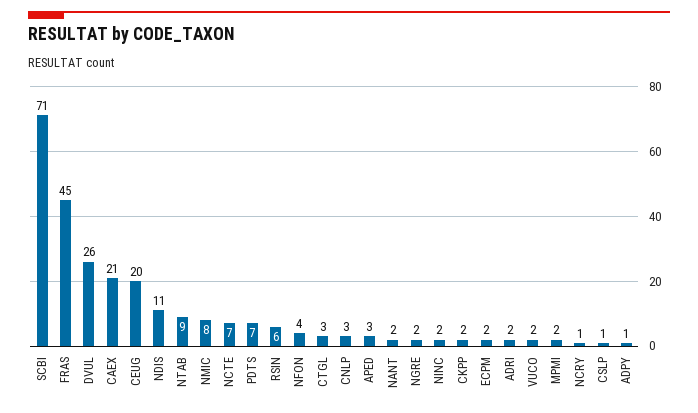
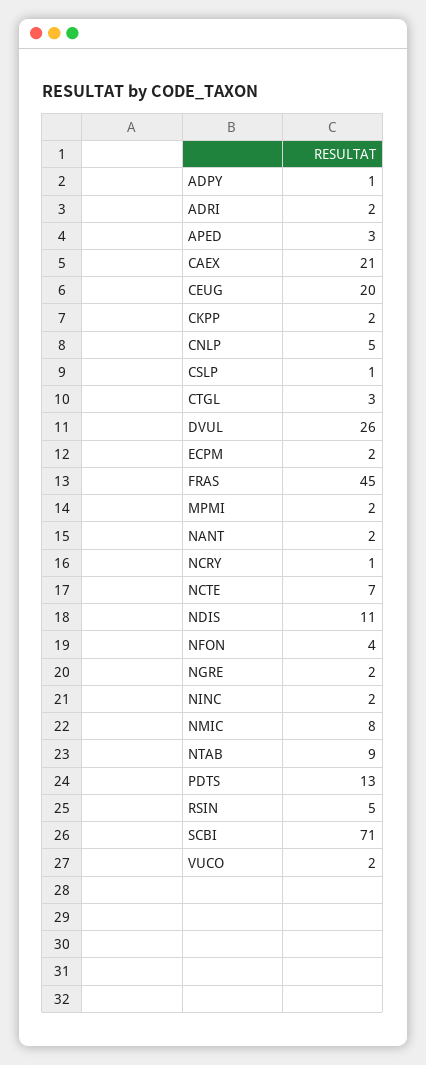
  {
    "SCBI": 71,
    "FRAS": 45,
    "DVUL": 26,
    "CAEX": 21,
    "CEUG": 20,
    "NDIS": 11,
    "NTAB": 9,
    "NMIC": 8,
    "NCTE": 7,
-   "PDTS": 7,
+   "PDTS": 13,
-   "RSIN": 6,
+   "RSIN": 5,
    "NFON": 4,
    "CTGL": 3,
-   "CNLP": 3,
+   "CNLP": 5,
    "APED": 3,
    "NANT": 2,
    "NGRE": 2,
    "NINC": 2,
    "CKPP": 2,
    "ECPM": 2,
    "ADRI": 2,
    "VUCO": 2,
    "MPMI": 2,
    "NCRY": 1,
    "CSLP": 1,
    "ADPY": 1
  }

